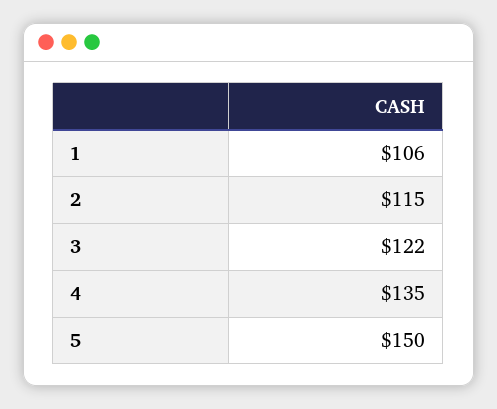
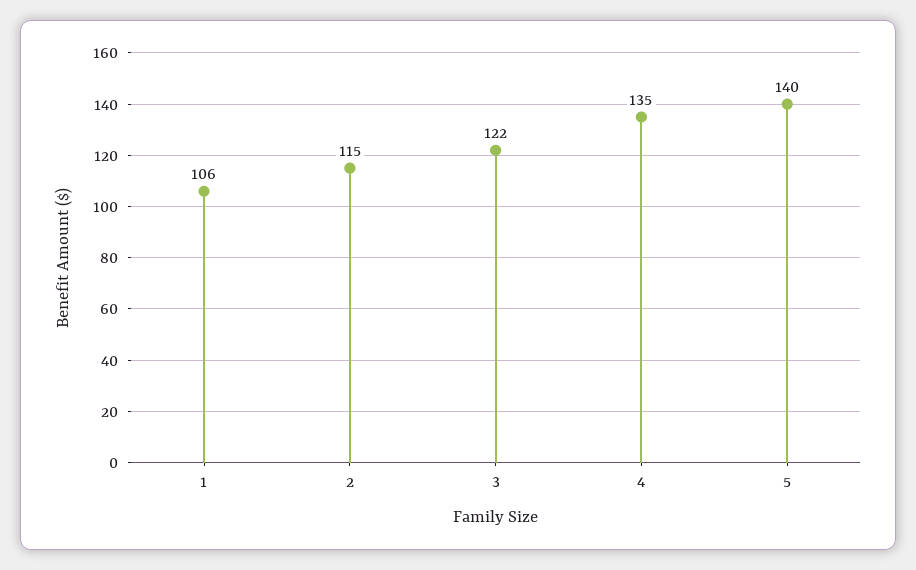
  {
    "1": 106,
    "2": 115,
    "3": 122,
    "4": 135,
-   "5": 150
+   "5": 140
  }

